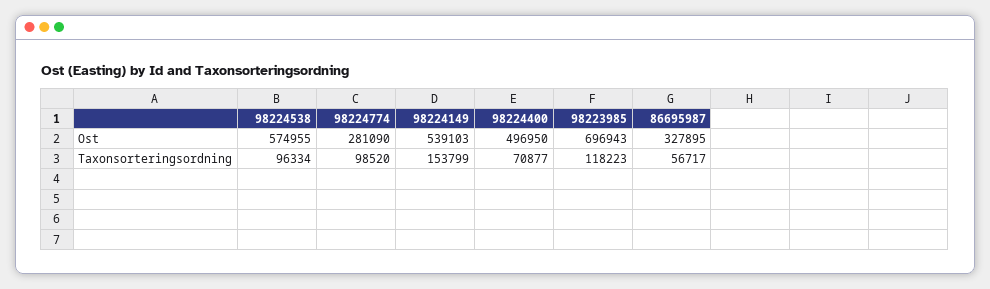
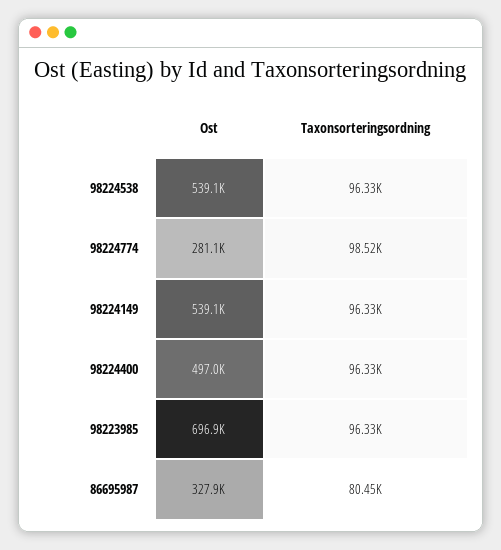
  {
    "98224538": {
-     "Ost": 574955,
+     "Ost": 539100,
      "Taxonsorteringsordning": 96334
    },
    "98224774": {
      "Ost": 281090,
      "Taxonsorteringsordning": 98520
    },
    "98224149": {
      "Ost": 539103,
-     "Taxonsorteringsordning": 153799
+     "Taxonsorteringsordning": 96330
    },
    "98224400": {
      "Ost": 496950,
-     "Taxonsorteringsordning": 70877
+     "Taxonsorteringsordning": 96330
    },
    "98223985": {
      "Ost": 696943,
-     "Taxonsorteringsordning": 118223
+     "Taxonsorteringsordning": 96330
    },
    "86695987": {
      "Ost": 327895,
-     "Taxonsorteringsordning": 56717
+     "Taxonsorteringsordning": 80450
    }
  }

